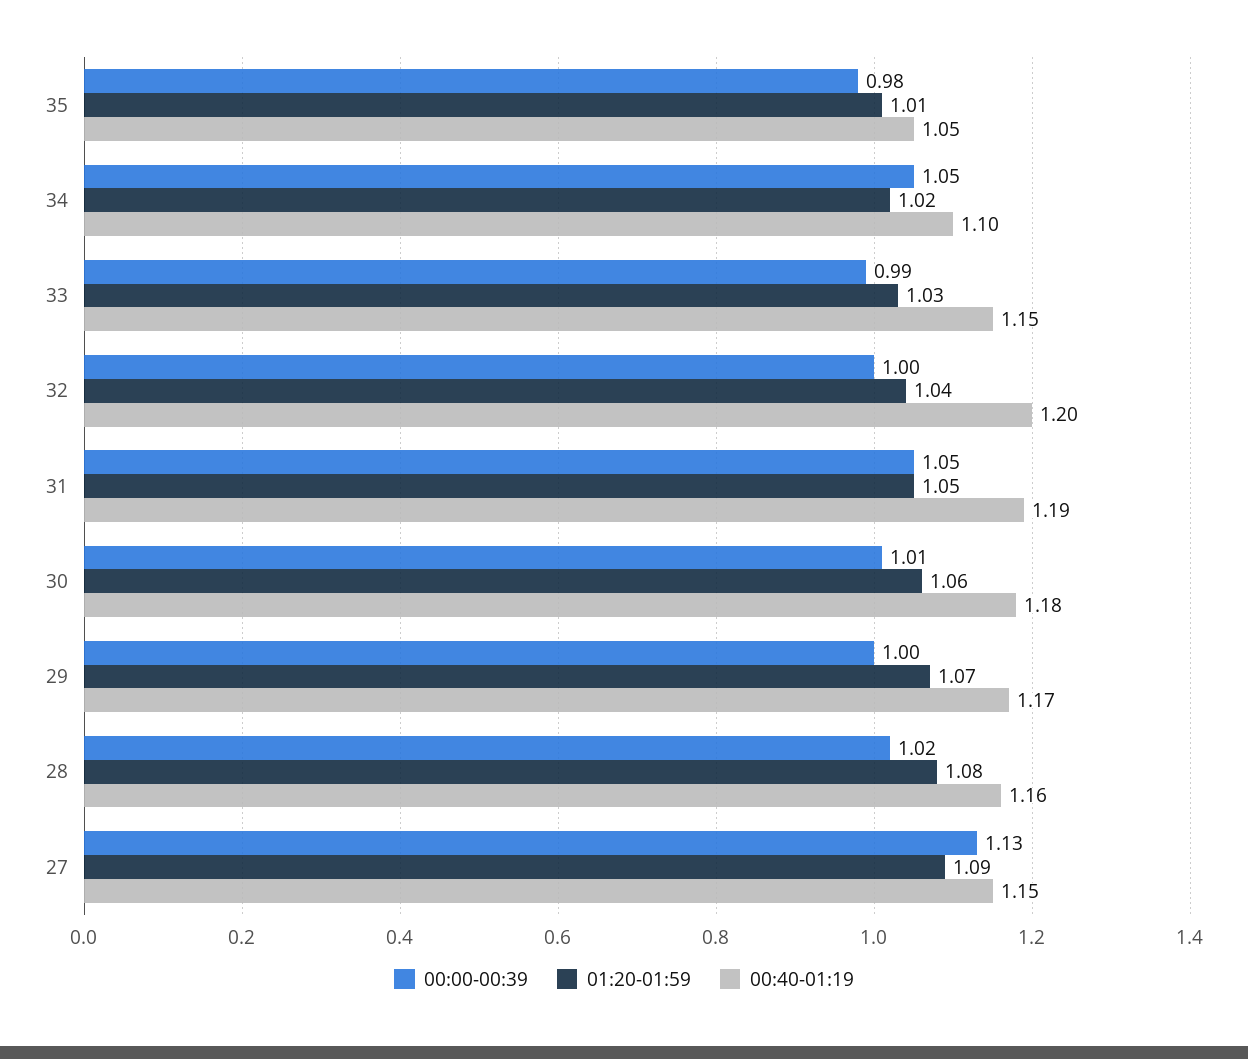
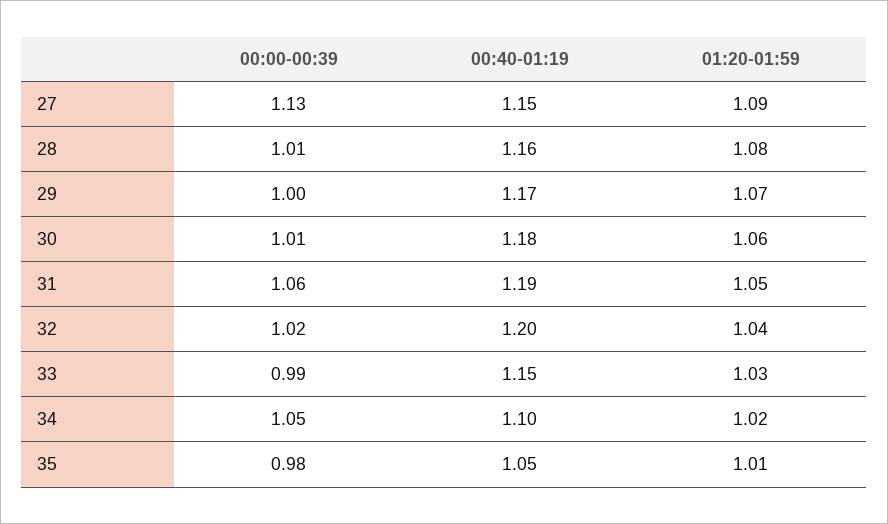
  {
    "00:00-00:39": {
      "35": 0.98,
      "34": 1.05,
      "33": 0.99,
-     "32": 1,
+     "32": 1.02,
-     "31": 1.05,
+     "31": 1.06,
      "30": 1.01,
      "29": 1,
-     "28": 1.02,
+     "28": 1.01,
      "27": 1.13
    },
    "01:20-01:59": {
      "35": 1.01,
      "34": 1.02,
      "33": 1.03,
      "32": 1.04,
      "31": 1.05,
      "30": 1.06,
      "29": 1.07,
      "28": 1.08,
      "27": 1.09
    },
    "00:40-01:19": {
      "35": 1.05,
      "34": 1.1,
      "33": 1.15,
      "32": 1.2,
      "31": 1.19,
      "30": 1.18,
      "29": 1.17,
      "28": 1.16,
      "27": 1.15
    }
  }

